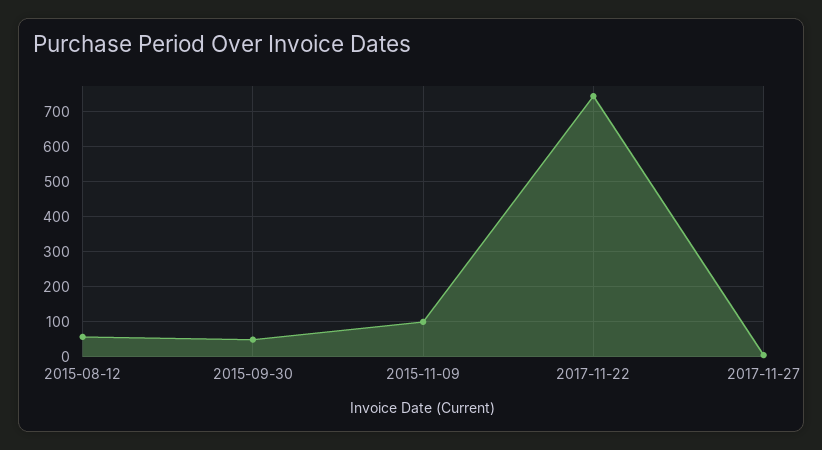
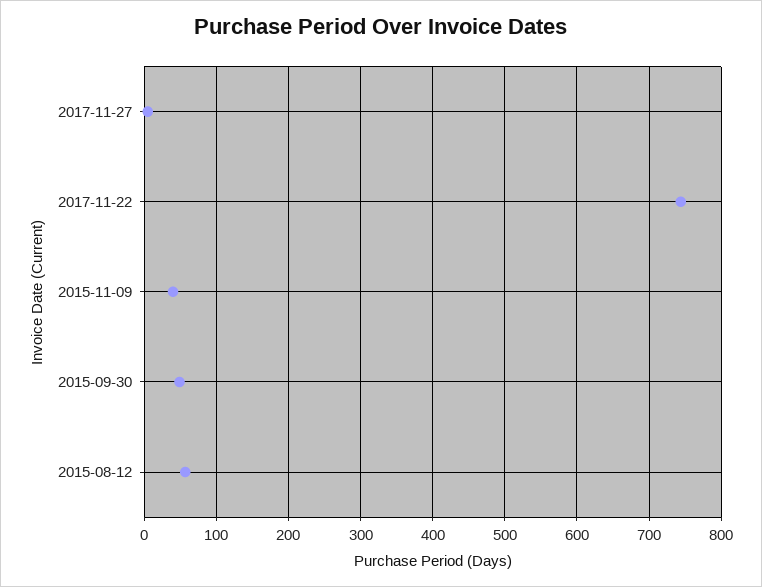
  {
    "2015-08-12": 60,
    "2015-09-30": 50,
-   "2015-11-09": 100,
+   "2015-11-09": 40,
    "2017-11-22": 740,
    "2017-11-27": 10
  }

